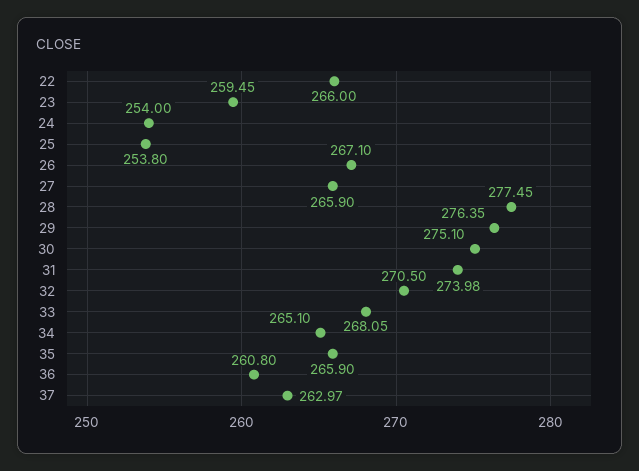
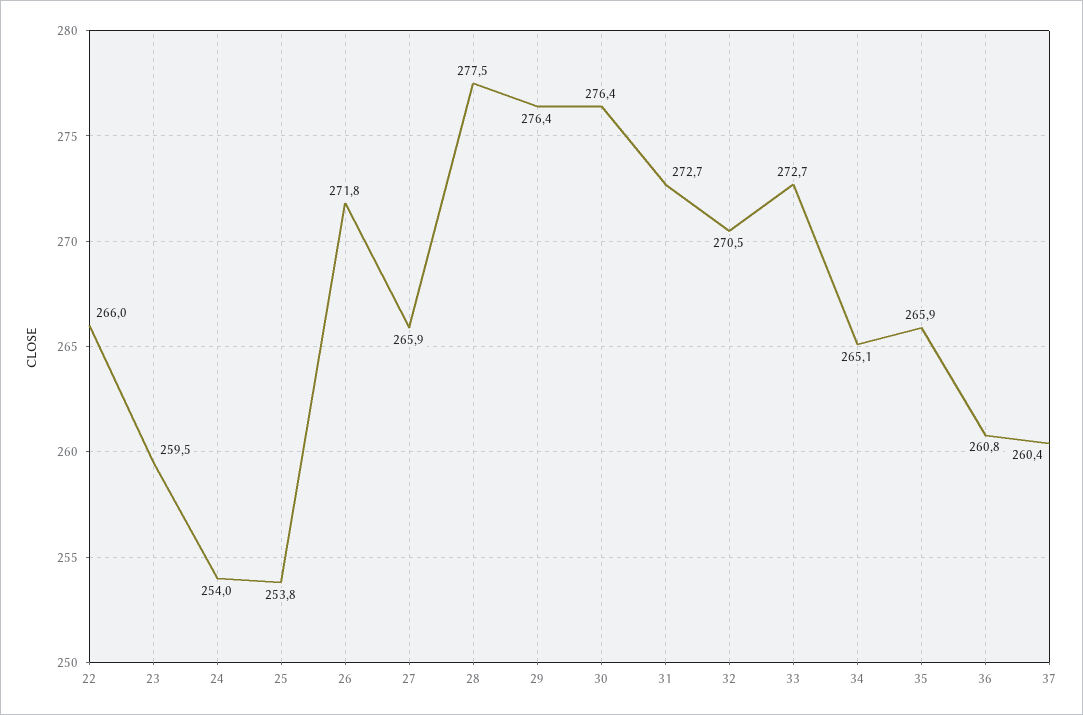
  {
    "22": 266,
    "23": 259.45,
    "24": 254,
    "25": 253.8,
-   "26": 267.1,
+   "26": 271.8,
    "27": 265.9,
    "28": 277.45,
    "29": 276.35,
-   "30": 275.1,
+   "30": 276.4,
-   "31": 273.98,
+   "31": 272.7,
    "32": 270.5,
-   "33": 268.05,
+   "33": 272.7,
    "34": 265.1,
    "35": 265.9,
    "36": 260.8,
-   "37": 262.97
+   "37": 260.4
  }

